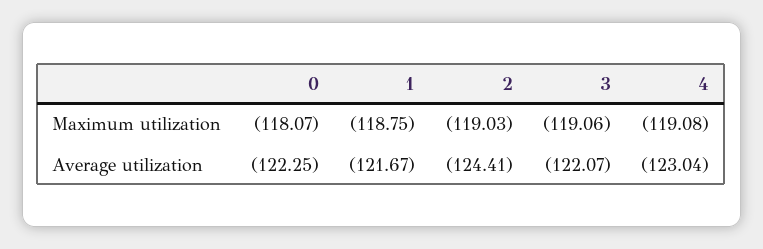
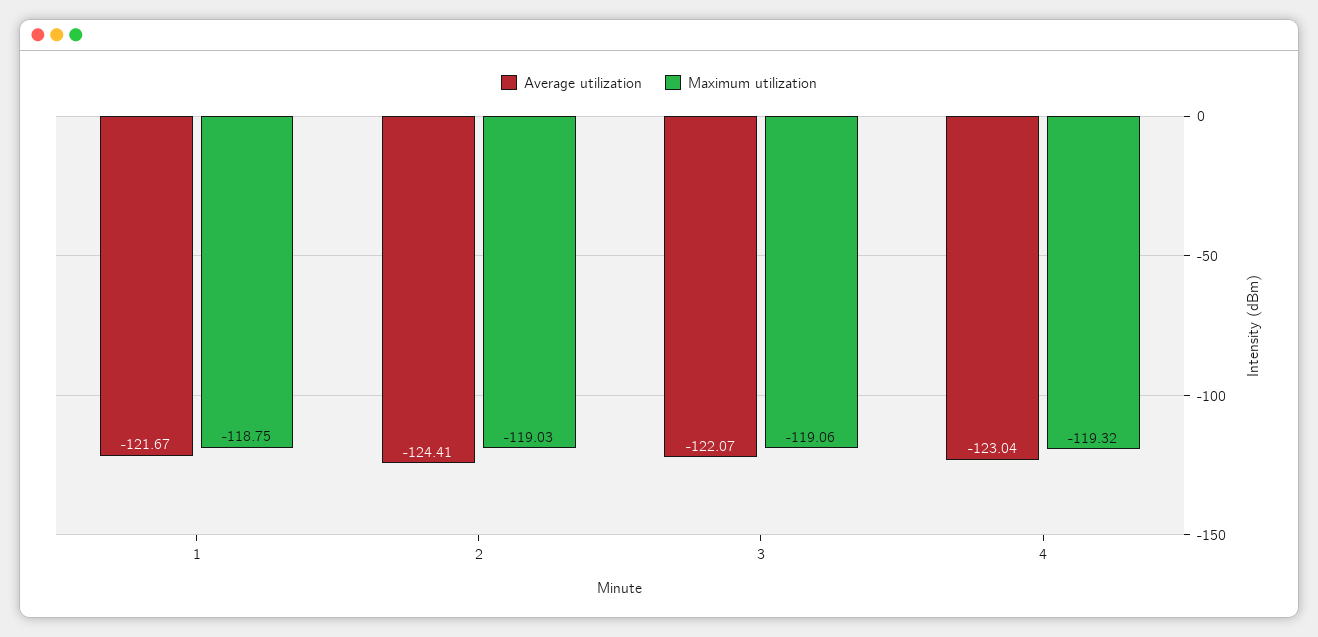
  {
    "Maximum utilization": {
-     "0": -118.07,
      "1": -118.75,
      "2": -119.03,
      "3": -119.06,
-     "4": -119.08
+     "4": -119.32
    },
    "Average utilization": {
-     "0": -122.25,
      "1": -121.67,
      "2": -124.41,
      "3": -122.07,
      "4": -123.04
    }
  }

